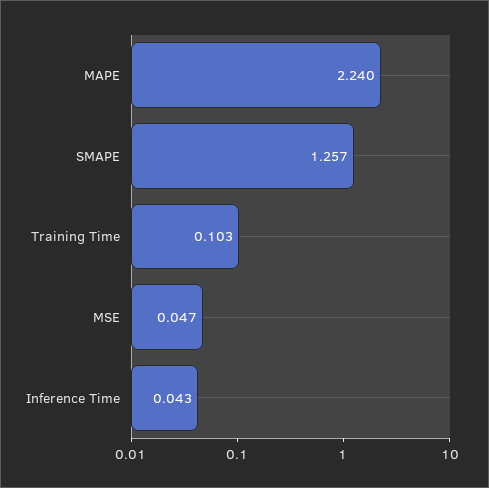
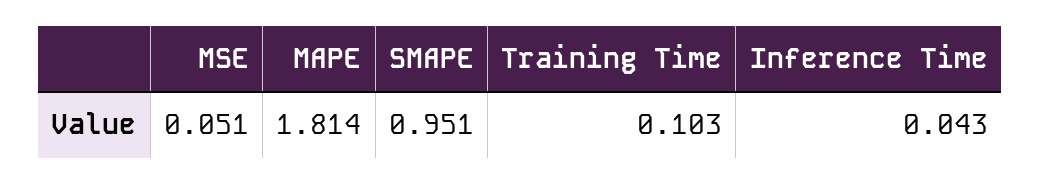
  {
-   "MAPE": 2.24,
+   "MAPE": 1.814,
-   "SMAPE": 1.257,
+   "SMAPE": 0.951,
    "Training Time": 0.103,
-   "MSE": 0.047,
+   "MSE": 0.051,
    "Inference Time": 0.043
  }

